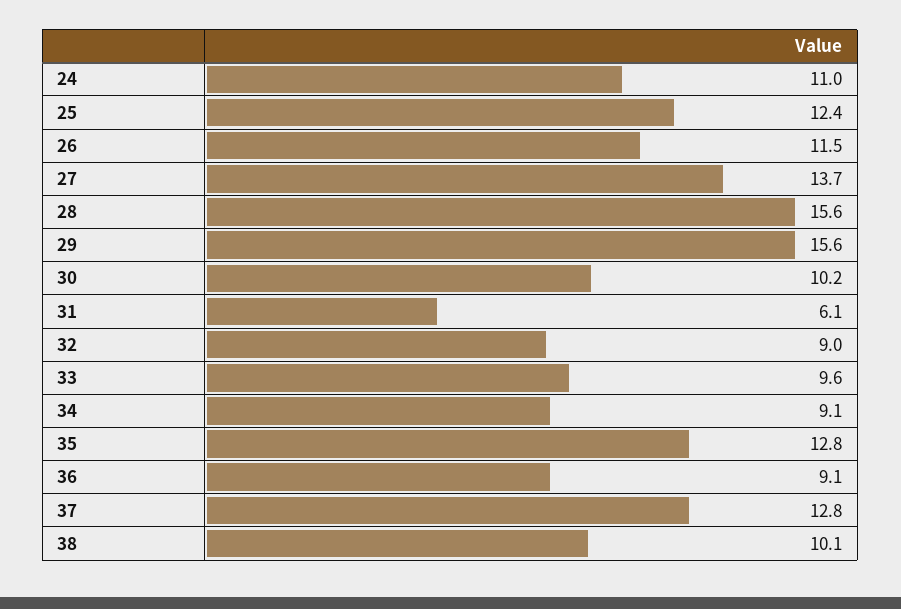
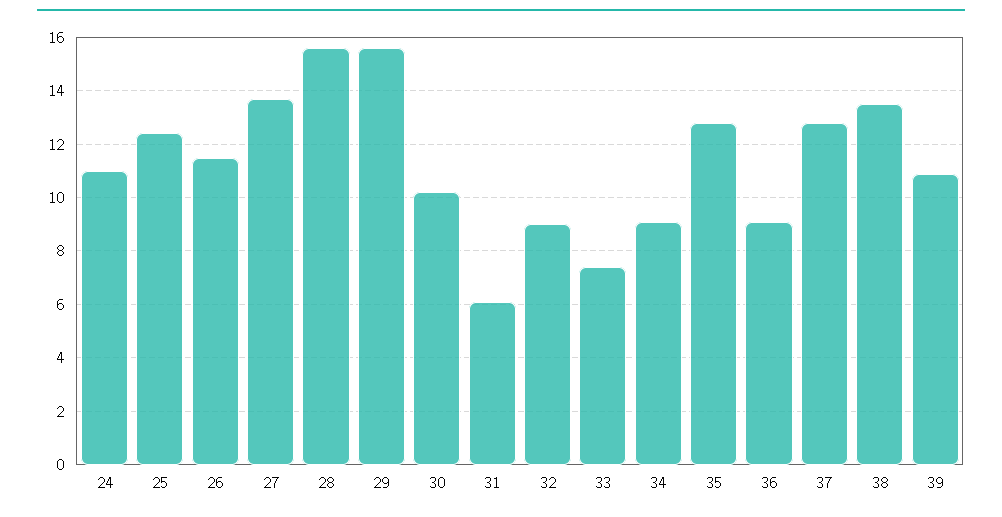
  {
    "24": 11,
    "25": 12.4,
    "26": 11.5,
    "27": 13.7,
    "28": 15.6,
    "29": 15.6,
    "30": 10.2,
    "31": 6.1,
    "32": 9,
-   "33": 9.6,
+   "33": 7.5,
    "34": 9.1,
    "35": 12.8,
    "36": 9.1,
    "37": 12.8,
-   "38": 10.1
+   "38": 13.5,
+   "39": 11
  }

